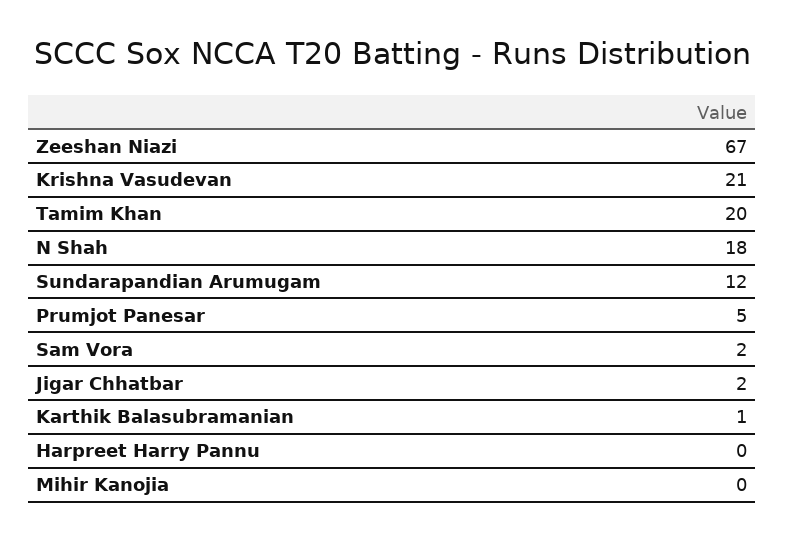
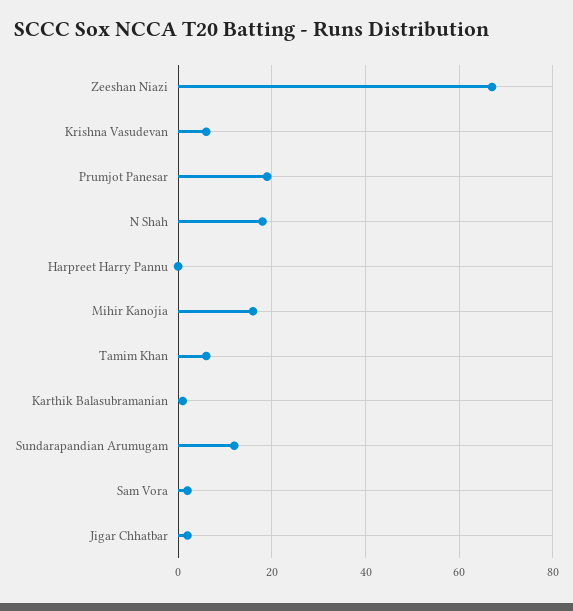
  {
    "Zeeshan Niazi": 67,
-   "Krishna Vasudevan": 21,
+   "Krishna Vasudevan": 5,
-   "Tamim Khan": 20,
+   "Tamim Khan": 5,
    "N Shah": 18,
    "Sundarapandian Arumugam": 12,
-   "Prumjot Panesar": 5,
+   "Prumjot Panesar": 20,
    "Sam Vora": 2,
    "Jigar Chhatbar": 2,
    "Karthik Balasubramanian": 1,
    "Harpreet Harry Pannu": 0,
-   "Mihir Kanojia": 0
+   "Mihir Kanojia": 15
  }

